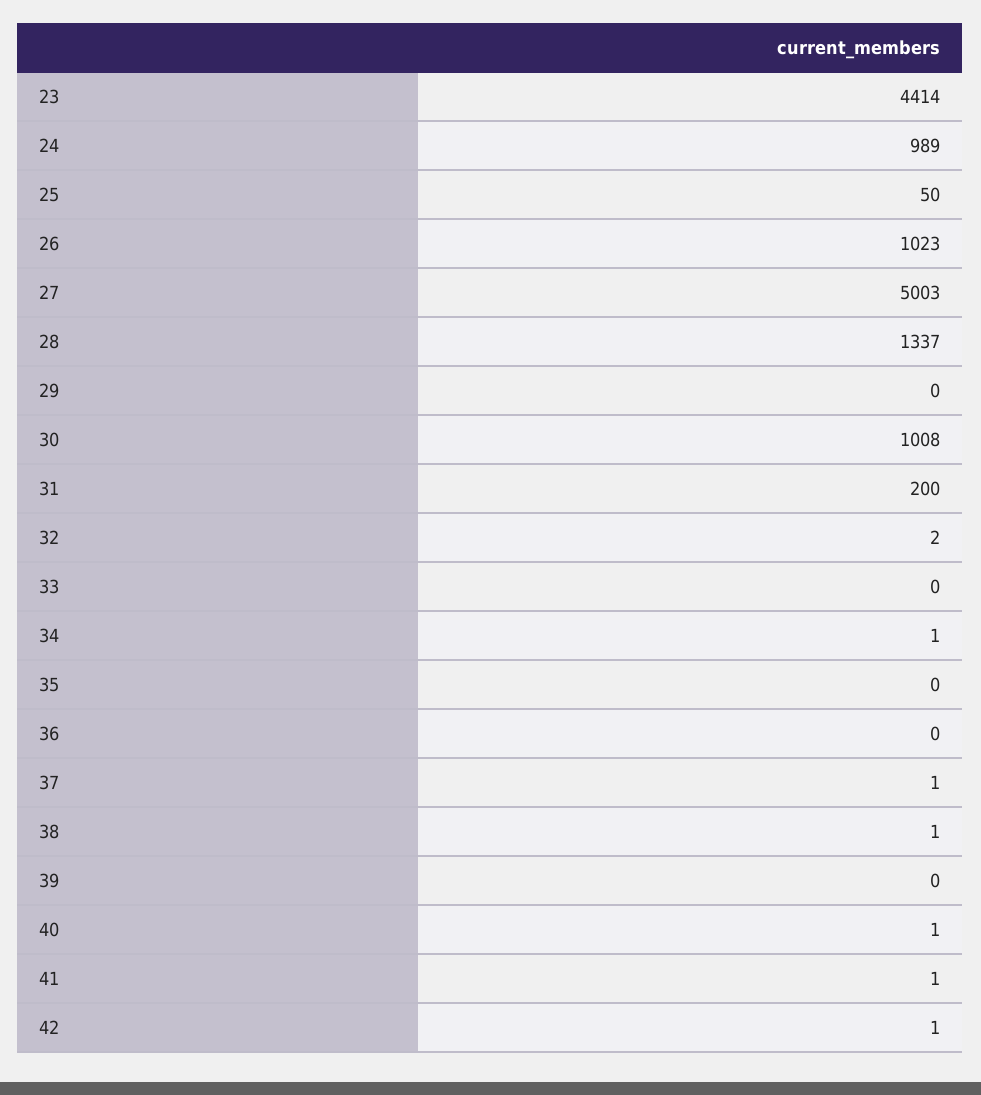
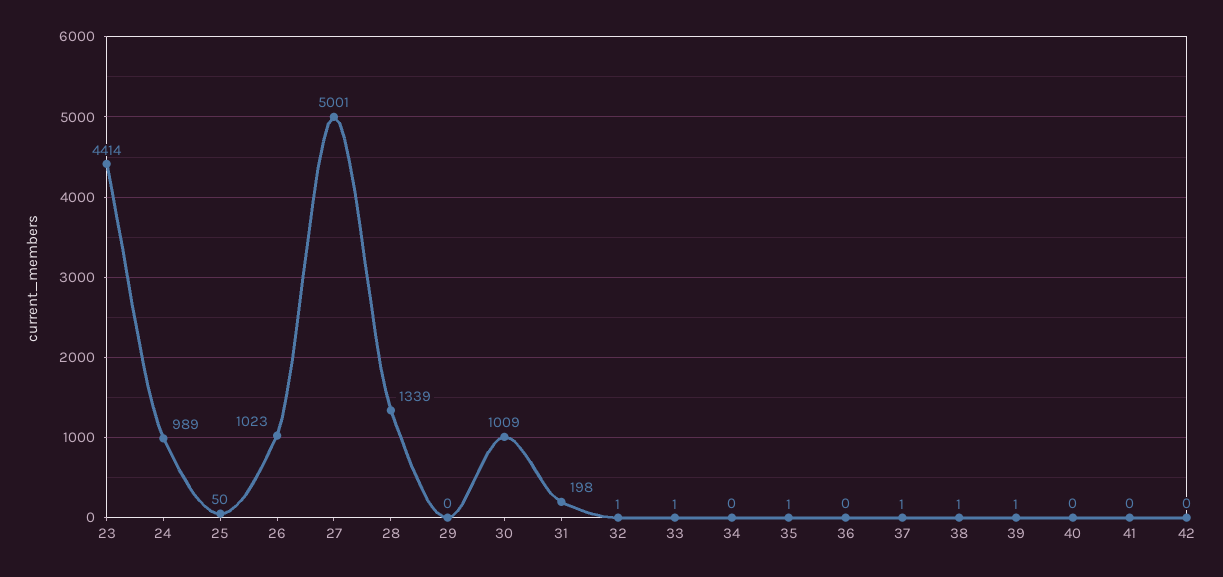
  {
    "23": 4414,
    "24": 989,
    "25": 50,
    "26": 1023,
-   "27": 5003,
+   "27": 5001,
-   "28": 1337,
+   "28": 1339,
    "29": 0,
-   "30": 1008,
+   "30": 1009,
-   "31": 200,
+   "31": 198,
-   "32": 2,
+   "32": 1,
-   "33": 0,
+   "33": 1,
-   "34": 1,
+   "34": 0,
-   "35": 0,
+   "35": 1,
    "36": 0,
    "37": 1,
    "38": 1,
-   "39": 0,
+   "39": 1,
-   "40": 1,
+   "40": 0,
-   "41": 1,
+   "41": 0,
-   "42": 1
+   "42": 0
  }

